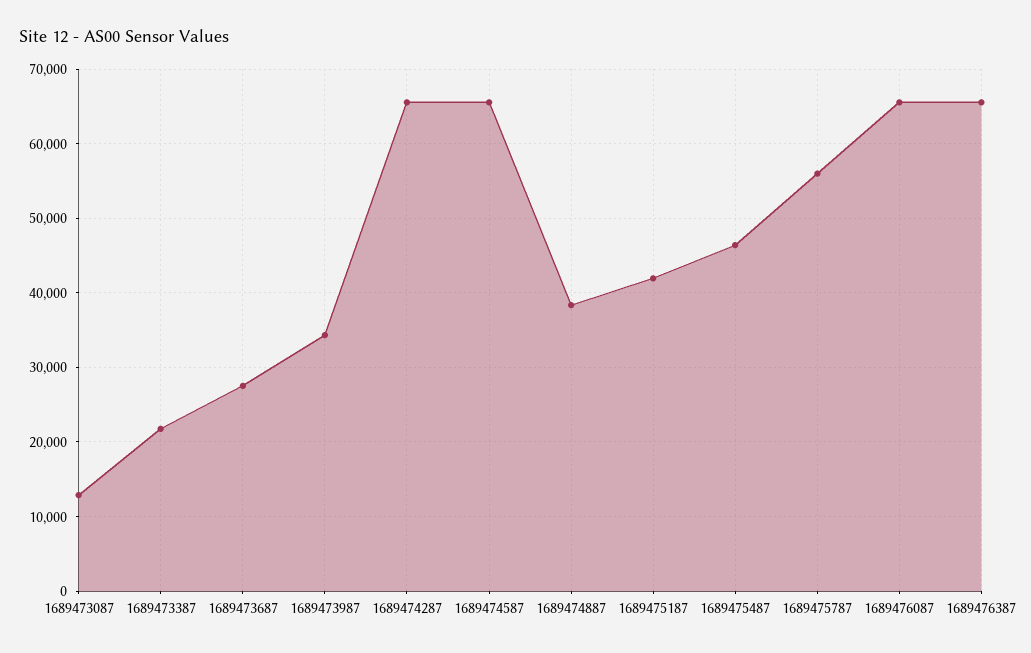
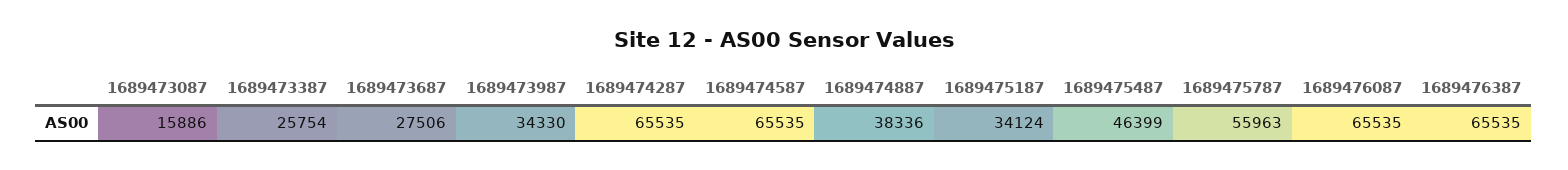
  {
-   "1689473087": 13000,
+   "1689473087": 15886,
-   "1689473387": 22000,
+   "1689473387": 25754,
    "1689473687": 27506,
    "1689473987": 34330,
    "1689474287": 65535,
    "1689474587": 65535,
    "1689474887": 38336,
-   "1689475187": 42000,
+   "1689475187": 34124,
    "1689475487": 46399,
    "1689475787": 55963,
    "1689476087": 65535,
    "1689476387": 65535
  }

